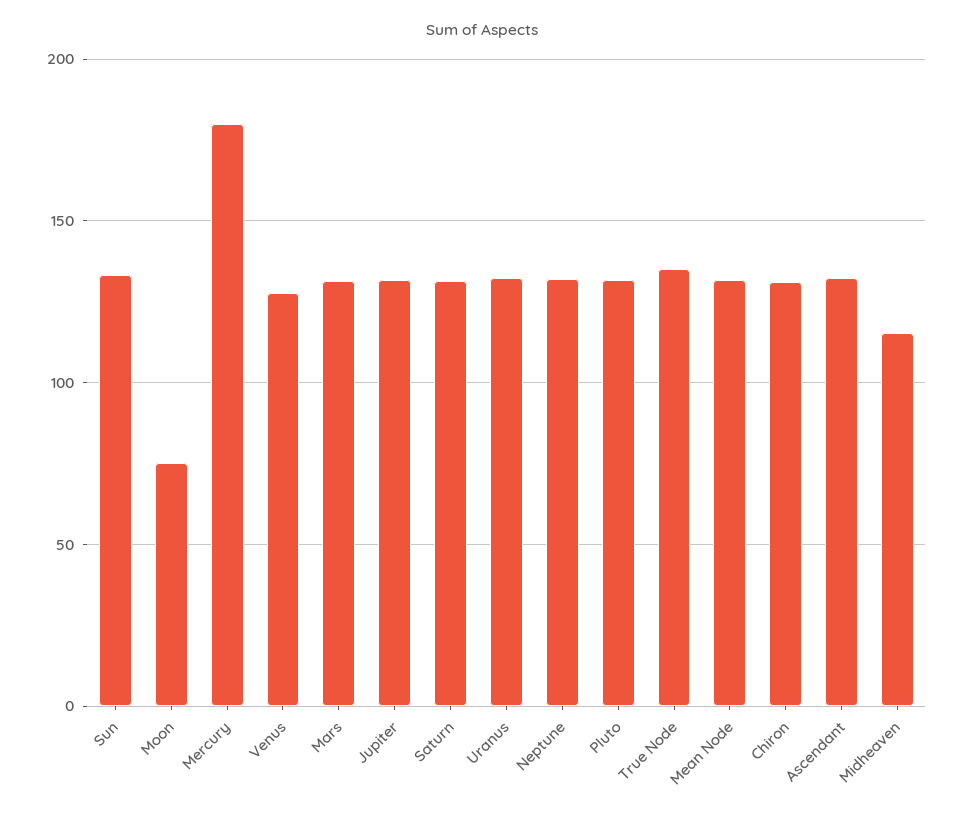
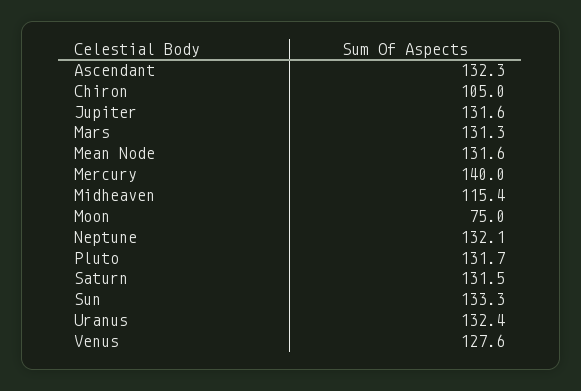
  {
    "Sun": 133.3,
    "Moon": 75,
-   "Mercury": 180,
+   "Mercury": 140,
    "Venus": 127.6,
    "Mars": 131.3,
    "Jupiter": 131.6,
    "Saturn": 131.5,
    "Uranus": 132.4,
    "Neptune": 132.1,
    "Pluto": 131.7,
-   "True Node": 135,
    "Mean Node": 131.6,
-   "Chiron": 130,
+   "Chiron": 105,
    "Ascendant": 132.3,
    "Midheaven": 115.4
  }

